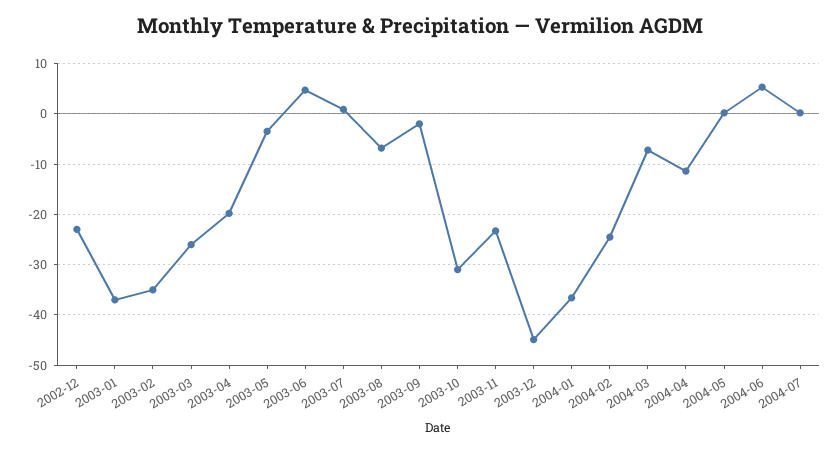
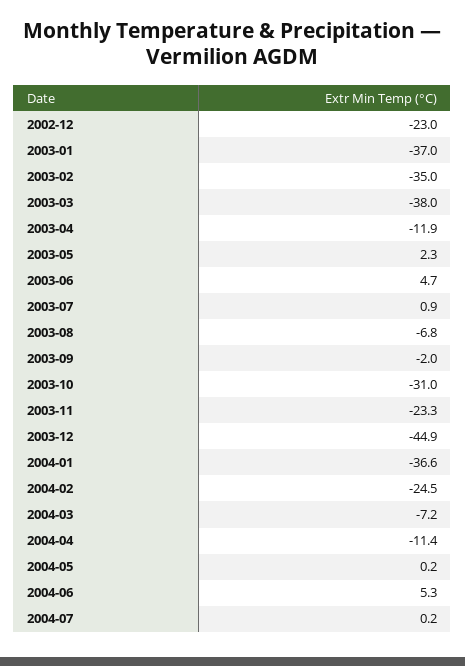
  {
    "2002-12": -23,
    "2003-01": -37,
    "2003-02": -35,
-   "2003-03": -26,
+   "2003-03": -38,
-   "2003-04": -20,
+   "2003-04": -11.9,
-   "2003-05": -4,
+   "2003-05": 2.3,
    "2003-06": 4.7,
    "2003-07": 0.9,
    "2003-08": -6.8,
    "2003-09": -2,
    "2003-10": -31,
    "2003-11": -23.3,
    "2003-12": -44.9,
    "2004-01": -36.6,
    "2004-02": -24.5,
    "2004-03": -7.2,
    "2004-04": -11.4,
    "2004-05": 0.2,
    "2004-06": 5.3,
    "2004-07": 0.2
  }

